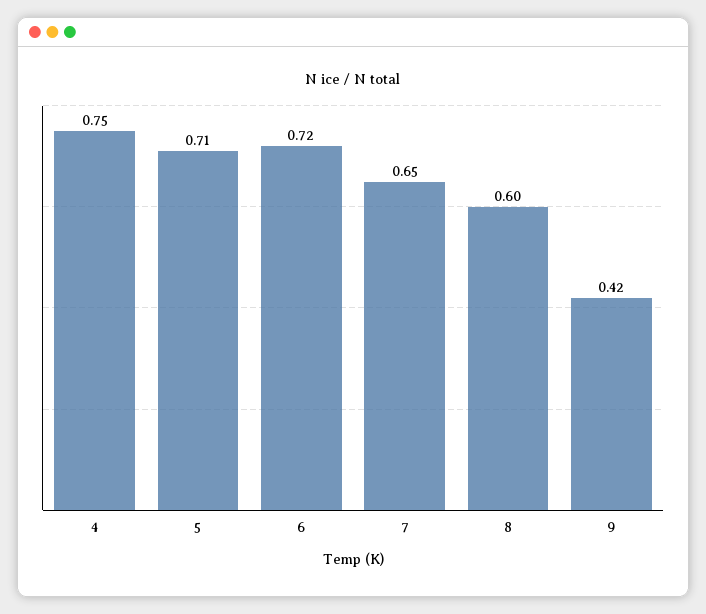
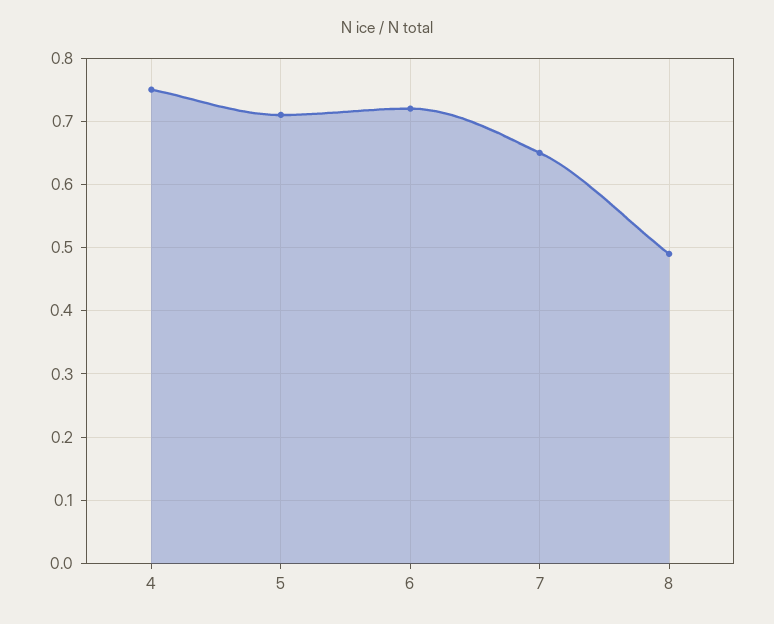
  {
    "4": 0.75,
    "5": 0.71,
    "6": 0.72,
    "7": 0.65,
-   "8": 0.6,
+   "8": 0.49
-   "9": 0.42
  }

